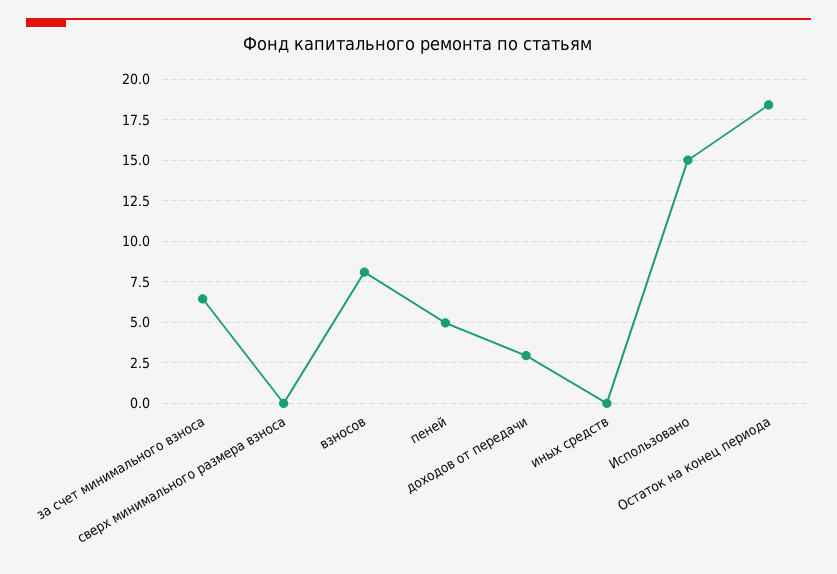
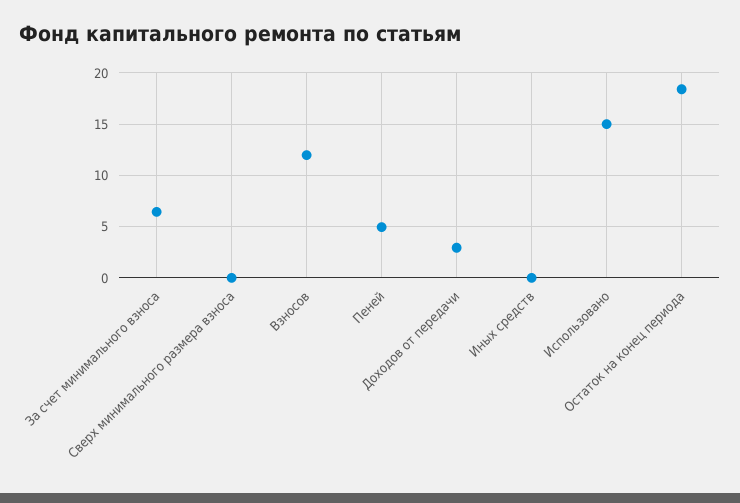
  {
    "за счет минимального взноса": 6.5,
    "сверх минимального размера взноса": 0,
-   "взносов": 8,
+   "взносов": 12,
    "пеней": 5,
    "доходов от передачи": 3,
    "иных средств": 0,
    "Использовано": 15,
    "Остаток на конец периода": 18.5
  }

